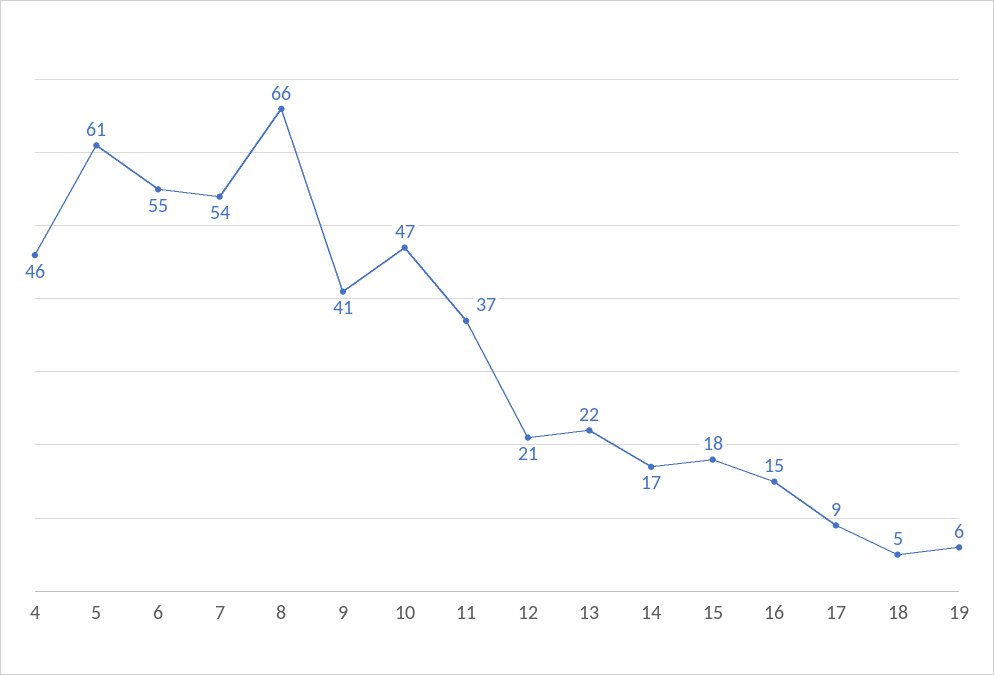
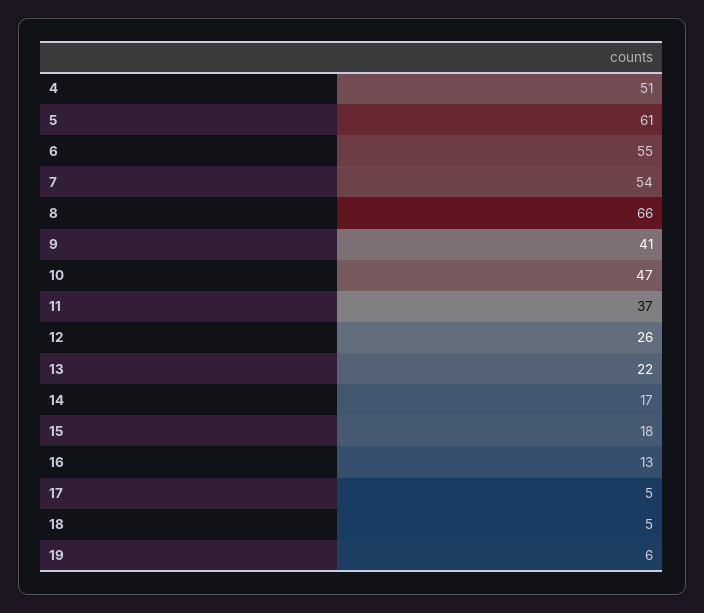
  {
-   "4": 46,
+   "4": 51,
    "5": 61,
    "6": 55,
    "7": 54,
    "8": 66,
    "9": 41,
    "10": 47,
    "11": 37,
-   "12": 21,
+   "12": 26,
    "13": 22,
    "14": 17,
    "15": 18,
-   "16": 15,
+   "16": 13,
-   "17": 9,
+   "17": 5,
    "18": 5,
    "19": 6
  }

